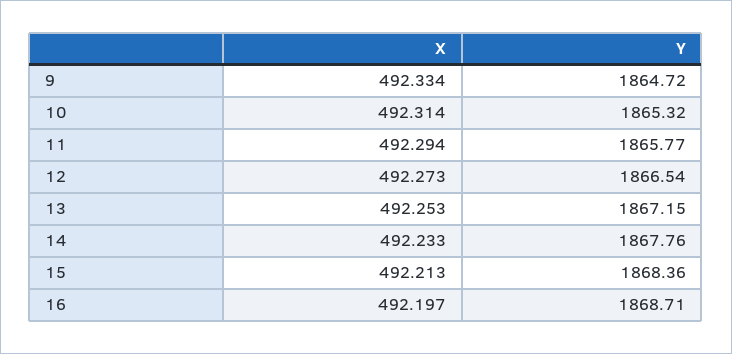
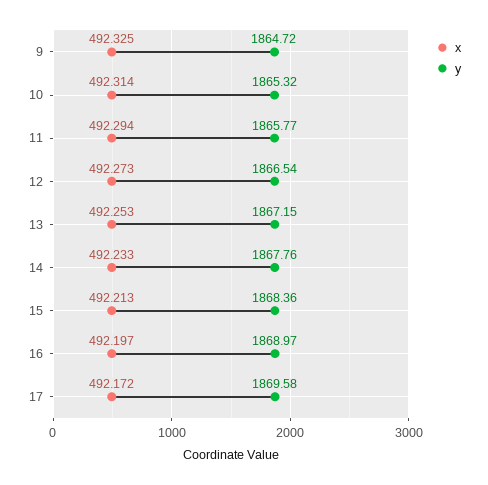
  {
    "X": {
-     "9": 492.334,
+     "9": 492.325,
      "10": 492.314,
      "11": 492.294,
      "12": 492.273,
      "13": 492.253,
      "14": 492.233,
      "15": 492.213,
-     "16": 492.197
+     "16": 492.197,
+     "17": 492.172
    },
    "Y": {
      "9": 1864.72,
      "10": 1865.32,
      "11": 1865.77,
      "12": 1866.54,
      "13": 1867.15,
      "14": 1867.76,
      "15": 1868.36,
-     "16": 1868.71
+     "16": 1868.97,
+     "17": 1869.58
    }
  }

